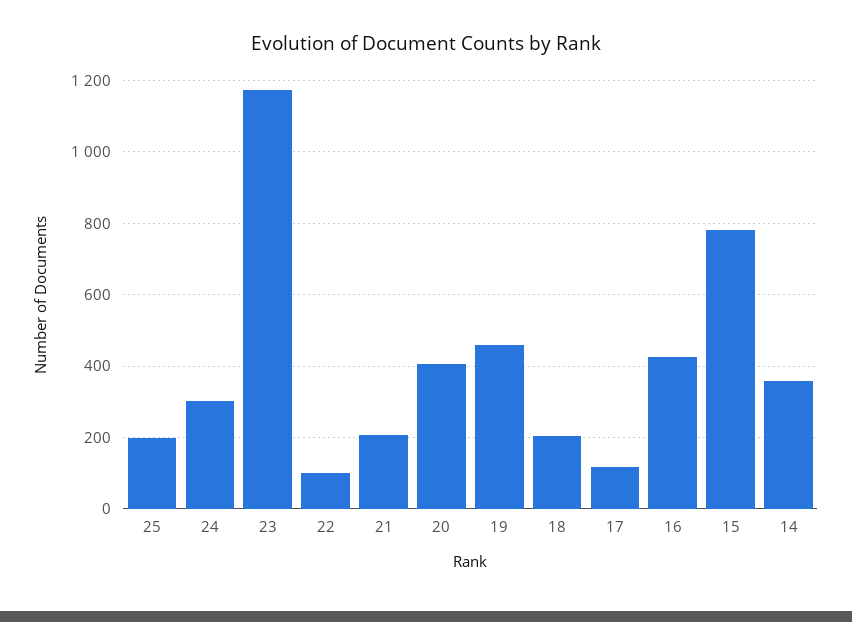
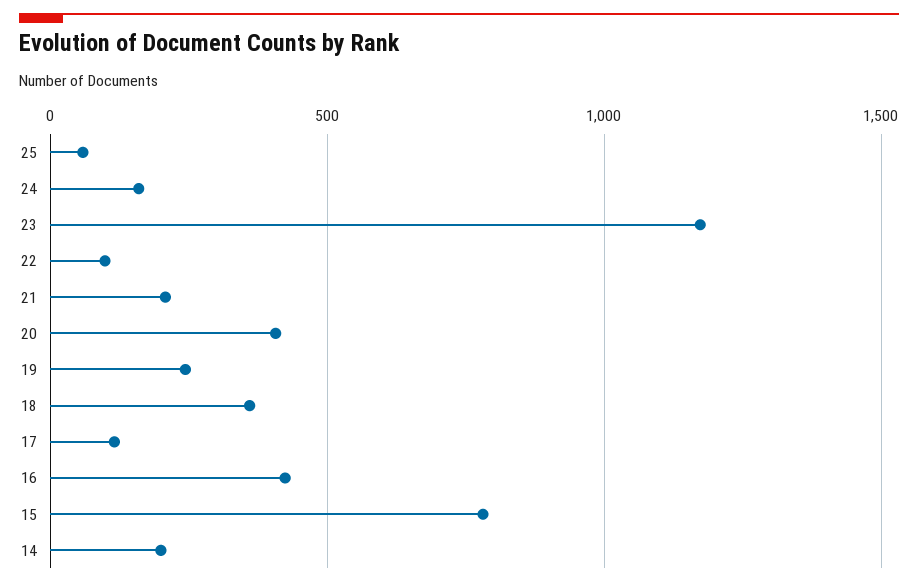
  {
-   "25": 200,
+   "25": 50,
-   "24": 300,
+   "24": 150,
    "23": 1180,
    "22": 100,
    "21": 200,
    "20": 400,
-   "19": 460,
+   "19": 250,
-   "18": 200,
+   "18": 350,
    "17": 120,
    "16": 420,
    "15": 780,
-   "14": 360
+   "14": 200
  }

